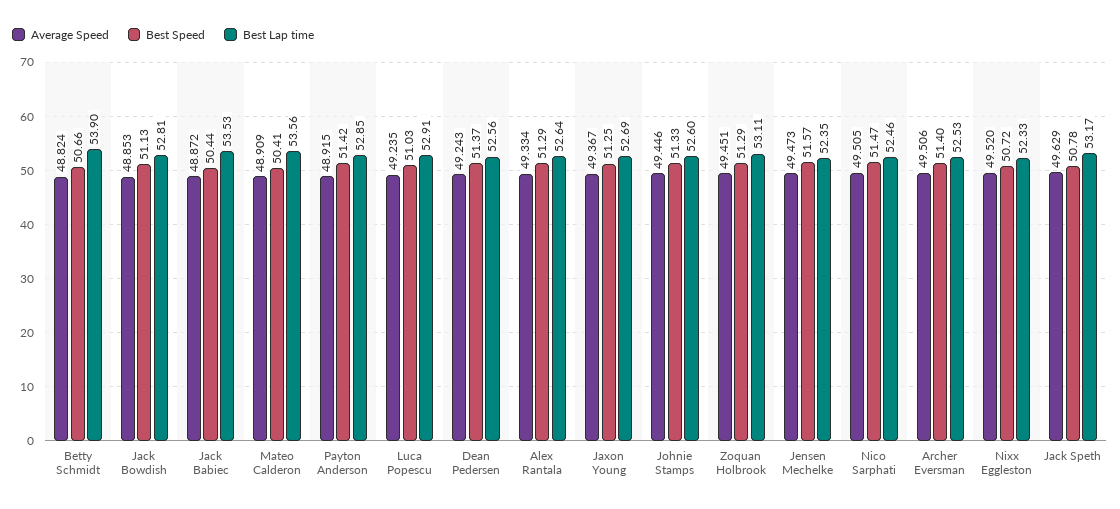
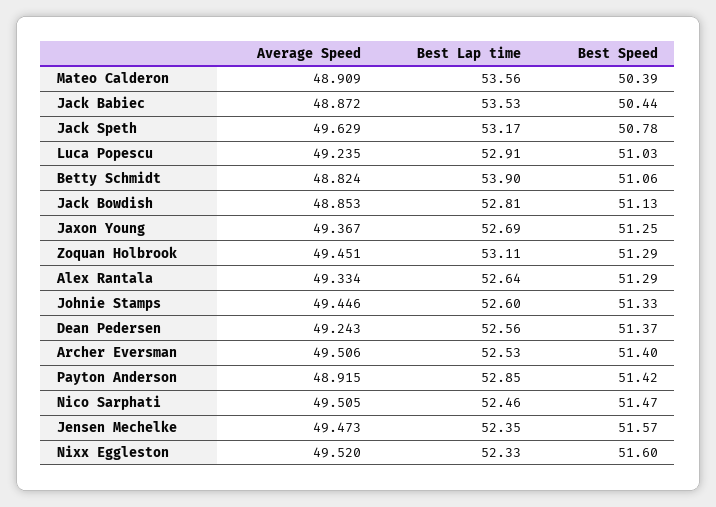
  {
    "Average Speed": {
      "Betty Schmidt": 48.824,
      "Jack Bowdish": 48.853,
      "Jack Babiec": 48.872,
      "Mateo Calderon": 48.909,
      "Payton Anderson": 48.915,
      "Luca Popescu": 49.235,
      "Dean Pedersen": 49.243,
      "Alex Rantala": 49.334,
      "Jaxon Young": 49.367,
      "Johnie Stamps": 49.446,
      "Zoquan Holbrook": 49.451,
      "Jensen Mechelke": 49.473,
      "Nico Sarphati": 49.505,
      "Archer Eversman": 49.506,
      "Nixx Eggleston": 49.52,
      "Jack Speth": 49.629
    },
    "Best Speed": {
-     "Betty Schmidt": 50.66,
+     "Betty Schmidt": 51.06,
      "Jack Bowdish": 51.13,
      "Jack Babiec": 50.44,
-     "Mateo Calderon": 50.41,
+     "Mateo Calderon": 50.39,
      "Payton Anderson": 51.42,
      "Luca Popescu": 51.03,
      "Dean Pedersen": 51.37,
      "Alex Rantala": 51.29,
      "Jaxon Young": 51.25,
      "Johnie Stamps": 51.33,
      "Zoquan Holbrook": 51.29,
      "Jensen Mechelke": 51.57,
      "Nico Sarphati": 51.47,
      "Archer Eversman": 51.4,
-     "Nixx Eggleston": 50.72,
+     "Nixx Eggleston": 51.6,
      "Jack Speth": 50.78
    },
    "Best Lap time": {
      "Betty Schmidt": 53.9,
      "Jack Bowdish": 52.81,
      "Jack Babiec": 53.53,
      "Mateo Calderon": 53.56,
      "Payton Anderson": 52.85,
      "Luca Popescu": 52.91,
      "Dean Pedersen": 52.56,
      "Alex Rantala": 52.64,
      "Jaxon Young": 52.69,
      "Johnie Stamps": 52.6,
      "Zoquan Holbrook": 53.11,
      "Jensen Mechelke": 52.35,
      "Nico Sarphati": 52.46,
      "Archer Eversman": 52.53,
      "Nixx Eggleston": 52.33,
      "Jack Speth": 53.17
    }
  }

